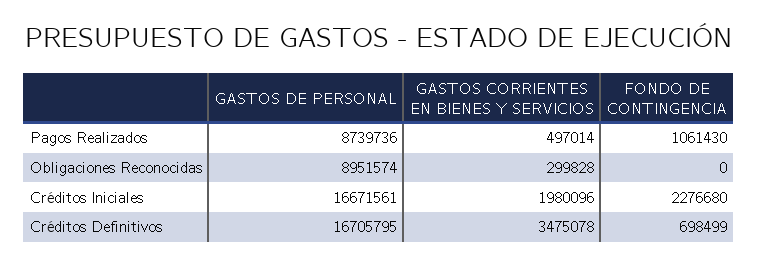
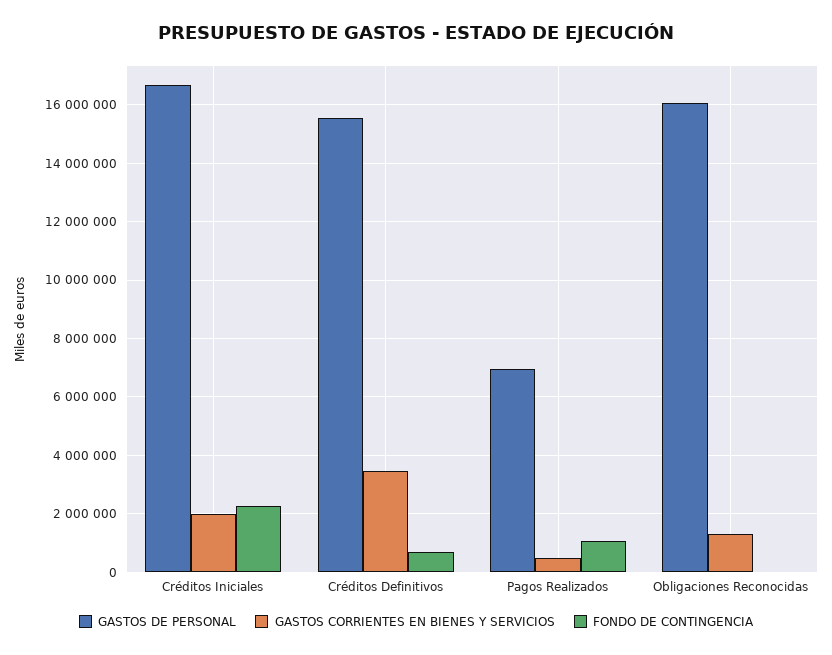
  {
    "GASTOS DE PERSONAL": {
-     "Pagos Realizados": 8739736,
+     "Pagos Realizados": 7000000,
-     "Obligaciones Reconocidas": 8951574,
+     "Obligaciones Reconocidas": 16000000,
      "Créditos Iniciales": 16671561,
-     "Créditos Definitivos": 16705795
+     "Créditos Definitivos": 15500000
    },
    "GASTOS CORRIENTES EN BIENES Y SERVICIOS": {
      "Pagos Realizados": 497014,
-     "Obligaciones Reconocidas": 299828,
+     "Obligaciones Reconocidas": 1250000,
      "Créditos Iniciales": 1980096,
      "Créditos Definitivos": 3475078
    },
    "FONDO DE CONTINGENCIA": {
      "Pagos Realizados": 1061430,
      "Obligaciones Reconocidas": 0,
      "Créditos Iniciales": 2276680,
      "Créditos Definitivos": 698499
    }
  }

